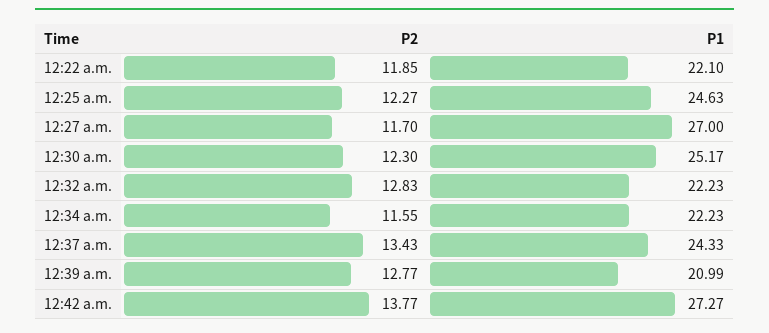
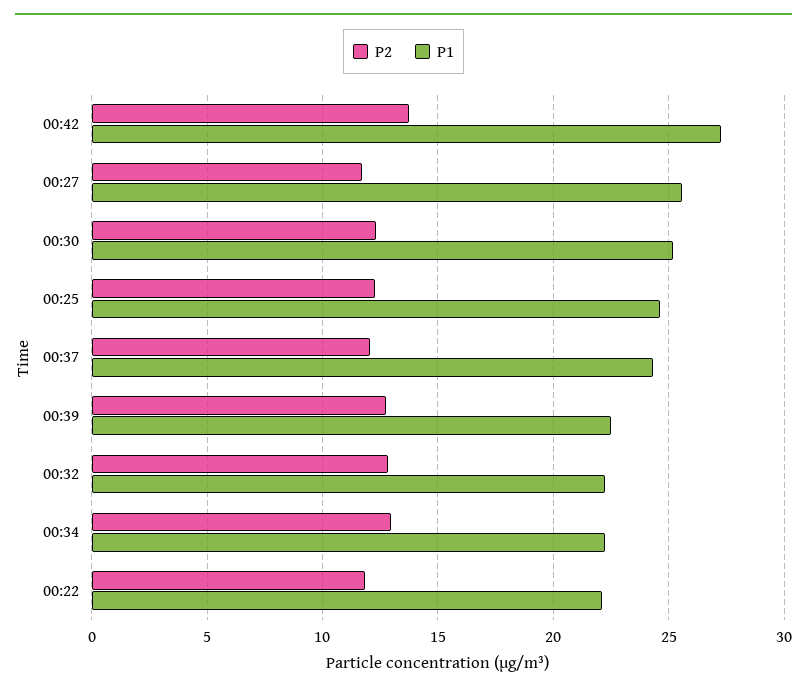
  {
    "P2": {
      "12:22 a.m.": 11.85,
      "12:25 a.m.": 12.27,
      "12:27 a.m.": 11.7,
      "12:30 a.m.": 12.3,
      "12:32 a.m.": 12.83,
-     "12:34 a.m.": 11.55,
+     "12:34 a.m.": 13,
-     "12:37 a.m.": 13.43,
+     "12:37 a.m.": 12,
      "12:39 a.m.": 12.77,
      "12:42 a.m.": 13.77
    },
    "P1": {
      "12:22 a.m.": 22.1,
      "12:25 a.m.": 24.63,
-     "12:27 a.m.": 27,
+     "12:27 a.m.": 25.5,
      "12:30 a.m.": 25.17,
      "12:32 a.m.": 22.23,
      "12:34 a.m.": 22.23,
      "12:37 a.m.": 24.33,
-     "12:39 a.m.": 20.99,
+     "12:39 a.m.": 22.5,
      "12:42 a.m.": 27.27
    }
  }

